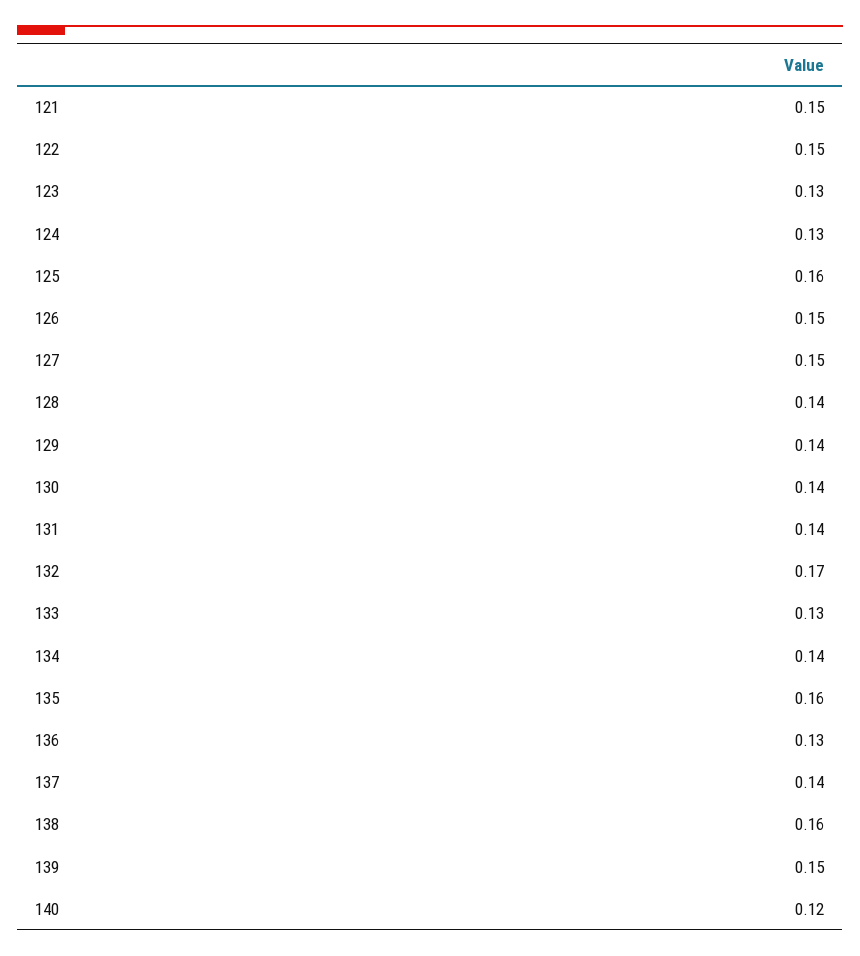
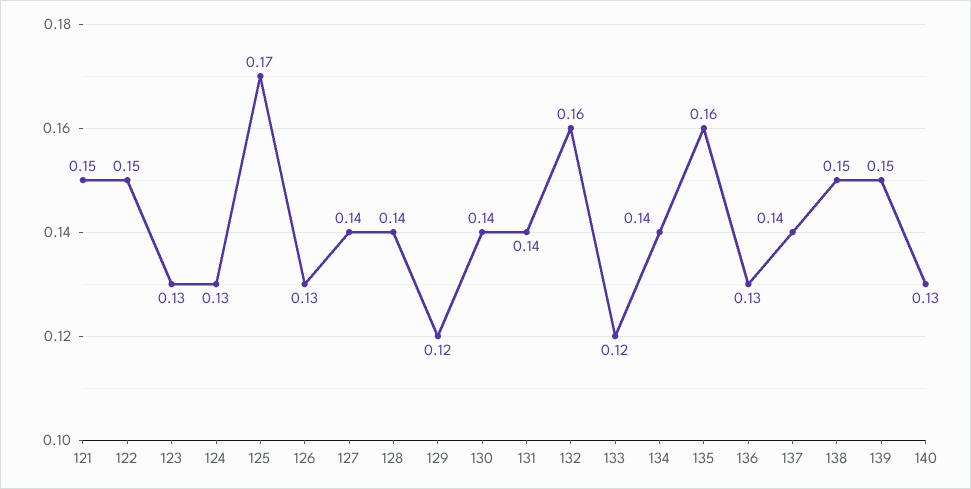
  {
    "121": 0.15,
    "122": 0.15,
    "123": 0.13,
    "124": 0.13,
-   "125": 0.16,
+   "125": 0.17,
-   "126": 0.15,
+   "126": 0.13,
-   "127": 0.15,
+   "127": 0.14,
    "128": 0.14,
-   "129": 0.14,
+   "129": 0.12,
    "130": 0.14,
    "131": 0.14,
-   "132": 0.17,
+   "132": 0.16,
-   "133": 0.13,
+   "133": 0.12,
    "134": 0.14,
    "135": 0.16,
    "136": 0.13,
    "137": 0.14,
-   "138": 0.16,
+   "138": 0.15,
    "139": 0.15,
-   "140": 0.12
+   "140": 0.13
  }

